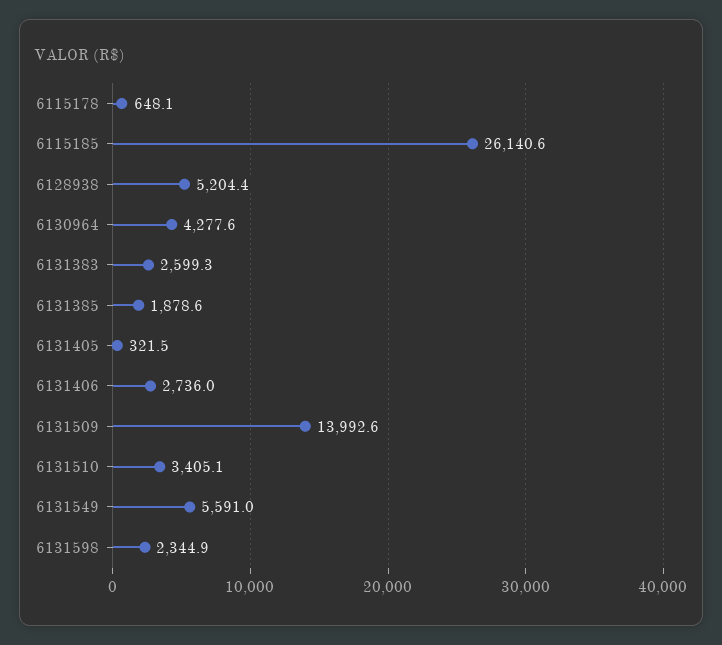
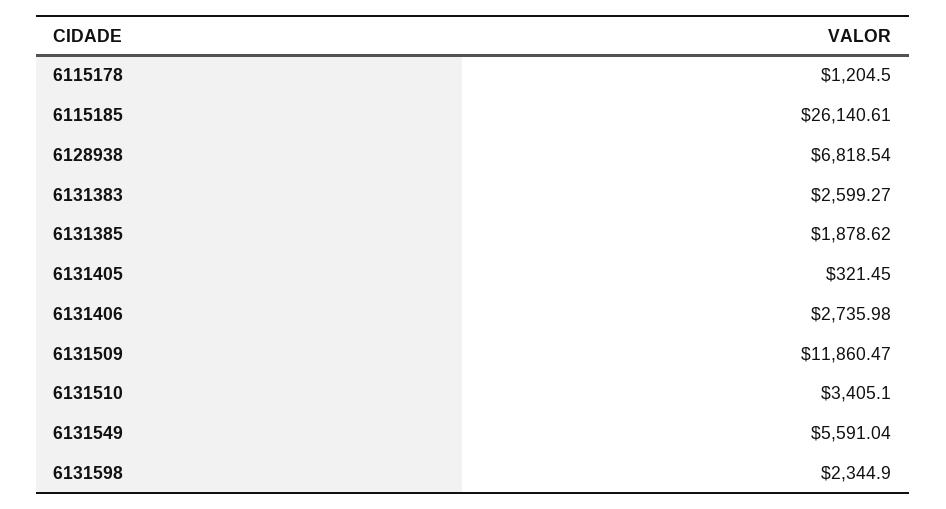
  {
-   "6115178": 648.1,
+   "6115178": 1204.5,
    "6115185": 26140.61,
-   "6128938": 5204.4,
+   "6128938": 6818.54,
-   "6130964": 4277.6,
    "6131383": 2599.27,
    "6131385": 1878.62,
    "6131405": 321.45,
    "6131406": 2735.98,
-   "6131509": 13992.6,
+   "6131509": 11860.47,
    "6131510": 3405.1,
    "6131549": 5591.04,
    "6131598": 2344.9
  }

